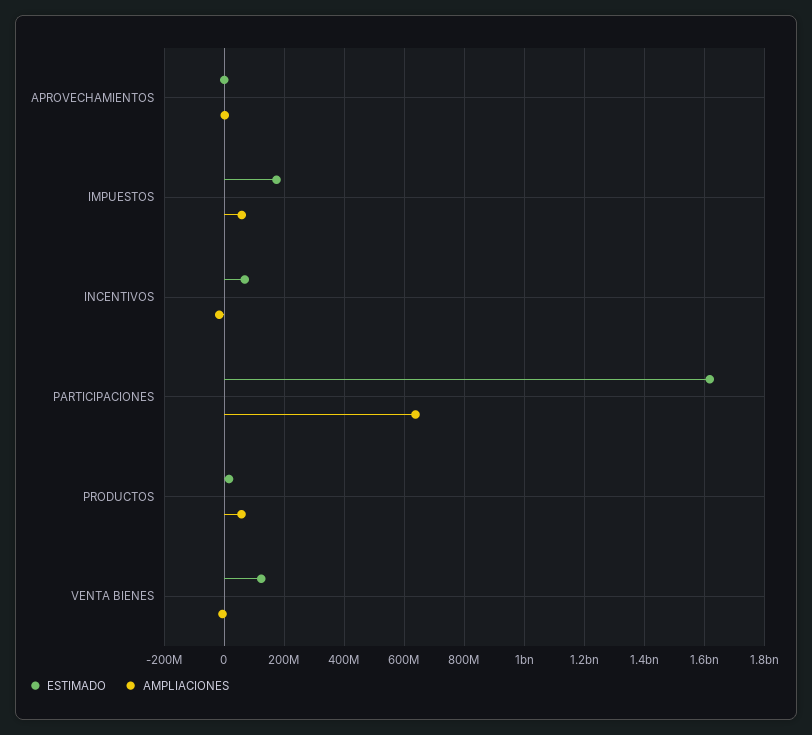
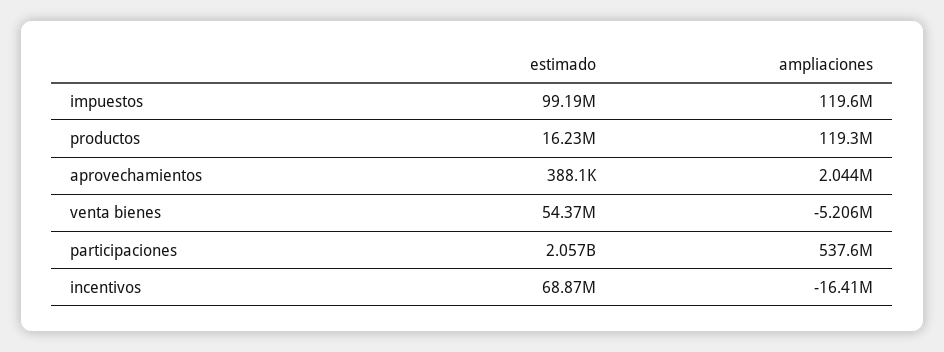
  {
    "ESTIMADO": {
      "APROVECHAMIENTOS": 388100,
-     "IMPUESTOS": 180000000,
+     "IMPUESTOS": 99190000,
      "INCENTIVOS": 68870000,
-     "PARTICIPACIONES": 1620000000,
+     "PARTICIPACIONES": 2057000000,
      "PRODUCTOS": 16230000,
-     "VENTA BIENES": 120000000
+     "VENTA BIENES": 54370000
    },
    "AMPLIACIONES": {
      "APROVECHAMIENTOS": 2044000,
-     "IMPUESTOS": 60000000,
+     "IMPUESTOS": 119600000,
      "INCENTIVOS": -16410000,
-     "PARTICIPACIONES": 640000000,
+     "PARTICIPACIONES": 537600000,
-     "PRODUCTOS": 60000000,
+     "PRODUCTOS": 119300000,
      "VENTA BIENES": -5206000
    }
  }

